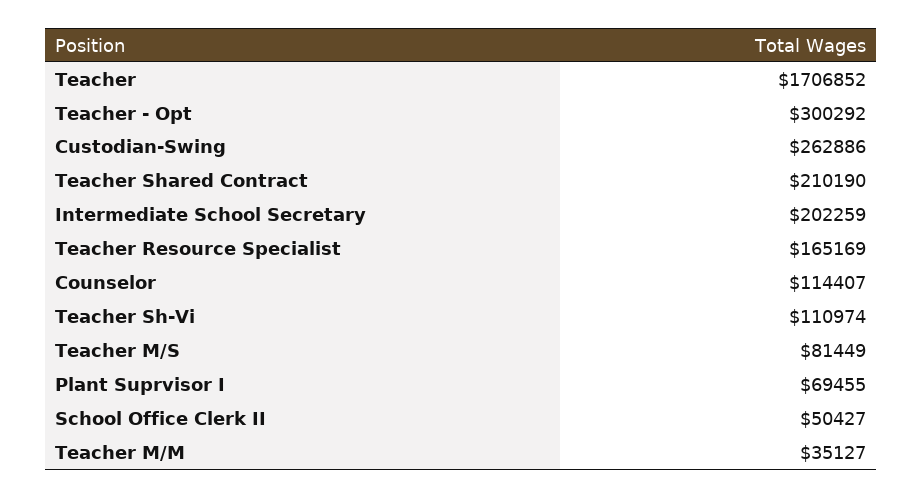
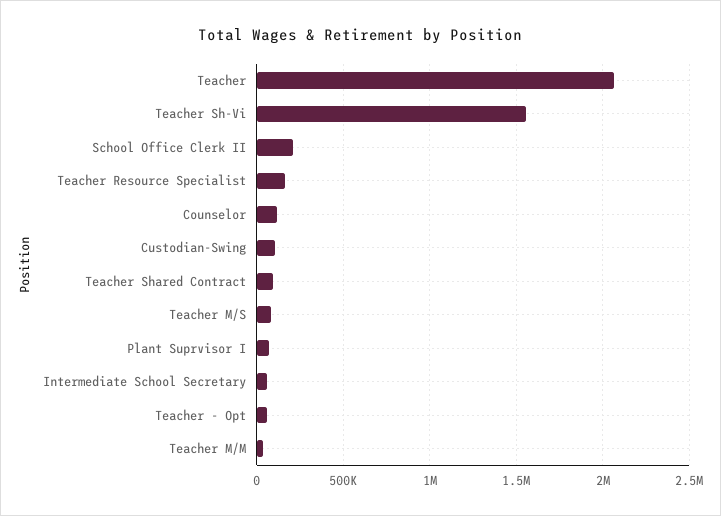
  {
-   "Teacher": 1706852,
+   "Teacher": 2050000,
-   "Teacher - Opt": 300292,
+   "Teacher - Opt": 50000,
-   "Custodian-Swing": 262886,
+   "Custodian-Swing": 100000,
-   "Teacher Shared Contract": 210190,
+   "Teacher Shared Contract": 100000,
-   "Intermediate School Secretary": 202259,
+   "Intermediate School Secretary": 50000,
    "Teacher Resource Specialist": 165169,
    "Counselor": 114407,
-   "Teacher Sh-Vi": 110974,
+   "Teacher Sh-Vi": 1550000,
    "Teacher M/S": 81449,
    "Plant Suprvisor I": 69455,
-   "School Office Clerk II": 50427,
+   "School Office Clerk II": 200000,
    "Teacher M/M": 35127
  }

